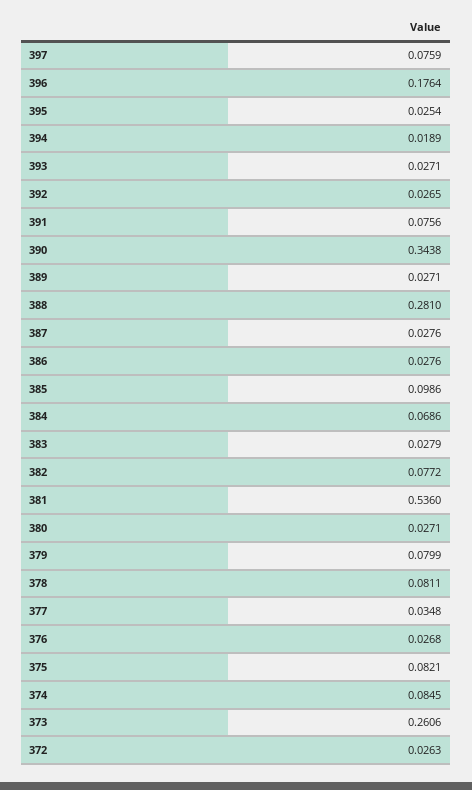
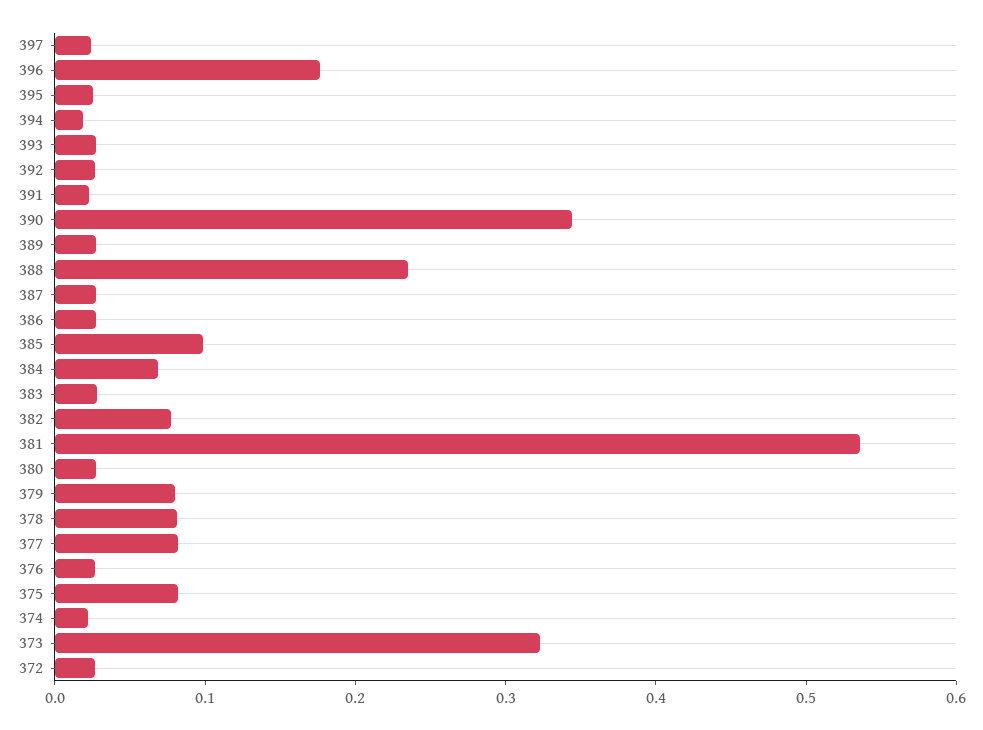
  {
-   "397": 0.0759,
+   "397": 0.02,
    "396": 0.1764,
    "395": 0.0254,
    "394": 0.0189,
    "393": 0.0271,
    "392": 0.0265,
-   "391": 0.0756,
+   "391": 0.02,
    "390": 0.3438,
    "389": 0.0271,
-   "388": 0.281,
+   "388": 0.24,
    "387": 0.0276,
    "386": 0.0276,
    "385": 0.0986,
    "384": 0.0686,
    "383": 0.0279,
    "382": 0.0772,
    "381": 0.536,
    "380": 0.0271,
    "379": 0.0799,
    "378": 0.0811,
-   "377": 0.0348,
+   "377": 0.08,
    "376": 0.0268,
    "375": 0.0821,
-   "374": 0.0845,
+   "374": 0.02,
-   "373": 0.2606,
+   "373": 0.32,
    "372": 0.0263
  }

